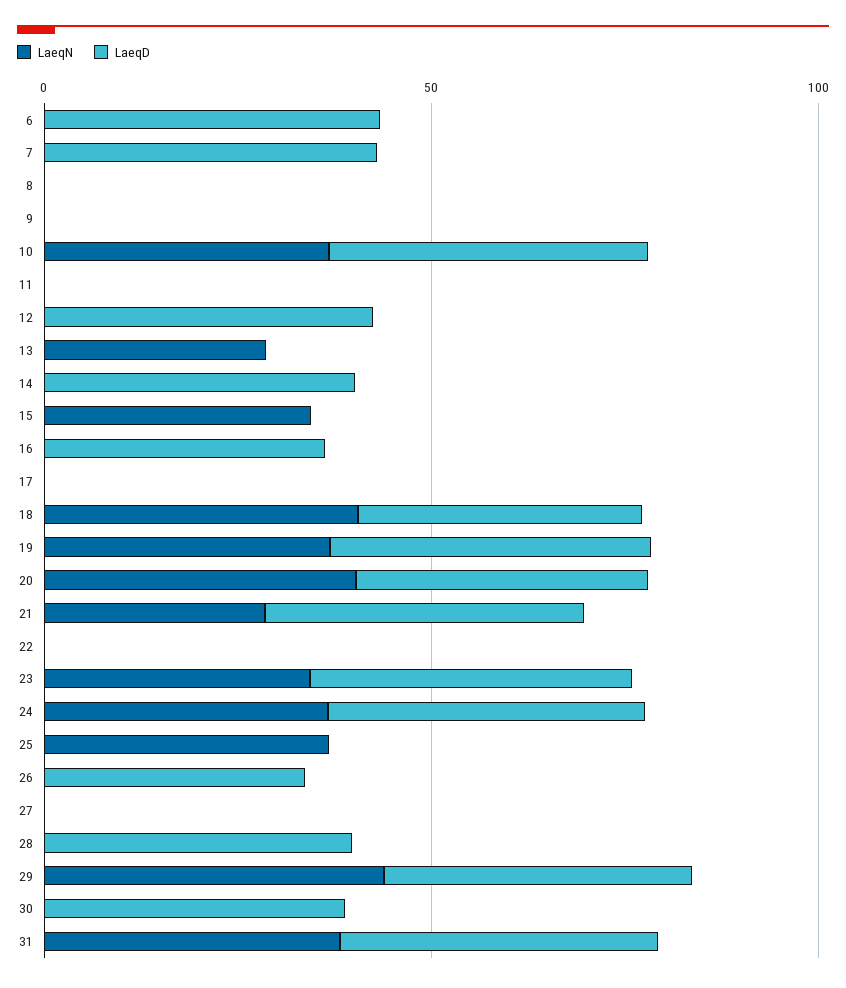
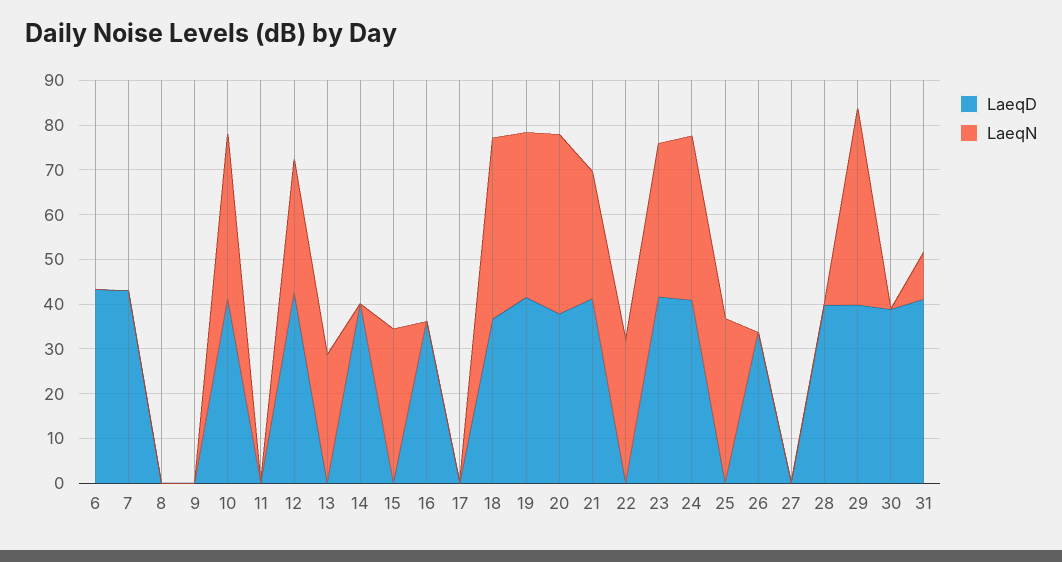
  {
    "LaeqN": {
      "6": 0,
      "7": 0,
      "8": 0,
      "9": 0,
      "10": 36,
      "11": 0,
-     "12": 0,
+     "12": 30,
      "13": 28,
      "14": 0,
      "15": 34,
      "16": 0,
      "17": 0,
      "18": 40,
      "19": 36,
      "20": 40,
      "21": 28,
-     "22": 0,
+     "22": 32,
      "23": 34,
      "24": 36,
      "25": 36,
      "26": 0,
      "27": 0,
      "28": 0,
      "29": 44,
      "30": 0,
-     "31": 40
+     "31": 10
    },
    "LaeqD": {
      "6": 44,
      "7": 44,
      "8": 0,
      "9": 0,
      "10": 42,
      "11": 0,
      "12": 42,
      "13": 0,
      "14": 40,
      "15": 0,
      "16": 36,
      "17": 0,
      "18": 36,
      "19": 42,
      "20": 38,
      "21": 42,
      "22": 0,
      "23": 42,
      "24": 40,
      "25": 0,
      "26": 34,
      "27": 0,
      "28": 40,
      "29": 40,
      "30": 38,
      "31": 42
    }
  }

